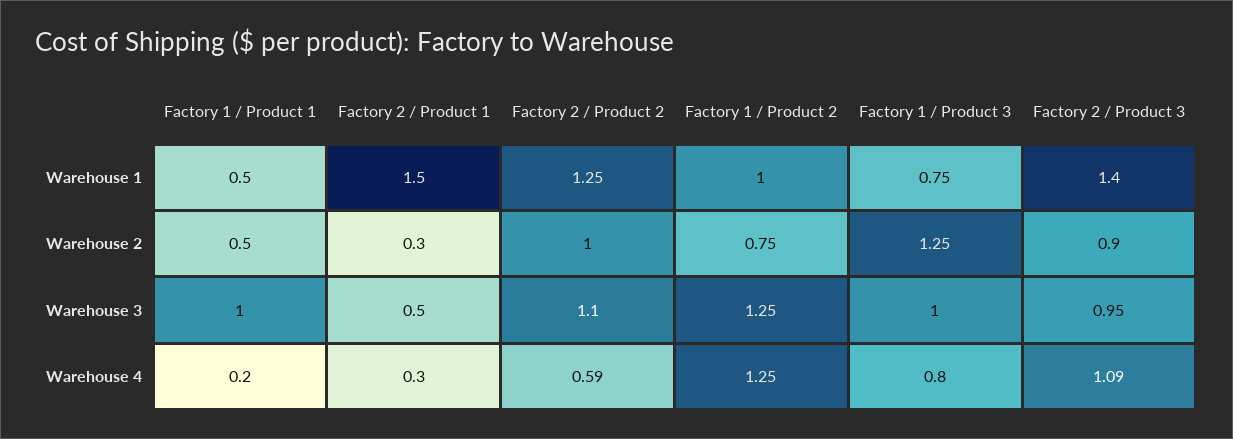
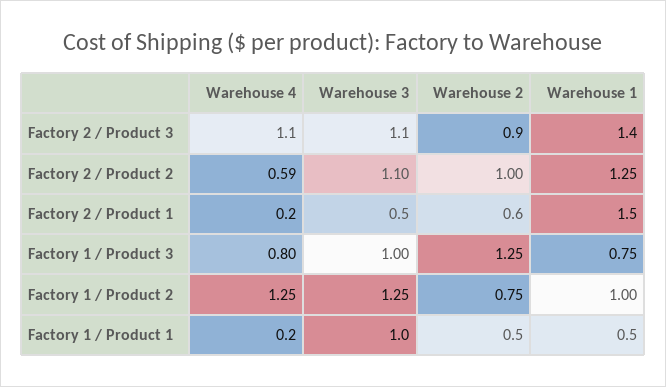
  {
    "Factory 1 / Product 1": {
      "Warehouse 1": 0.5,
      "Warehouse 2": 0.5,
      "Warehouse 3": 1,
      "Warehouse 4": 0.2
    },
    "Factory 2 / Product 1": {
      "Warehouse 1": 1.5,
-     "Warehouse 2": 0.3,
+     "Warehouse 2": 0.6,
      "Warehouse 3": 0.5,
-     "Warehouse 4": 0.3
+     "Warehouse 4": 0.2
    },
    "Factory 2 / Product 2": {
      "Warehouse 1": 1.25,
      "Warehouse 2": 1,
      "Warehouse 3": 1.1,
      "Warehouse 4": 0.59
    },
    "Factory 1 / Product 2": {
      "Warehouse 1": 1,
      "Warehouse 2": 0.75,
      "Warehouse 3": 1.25,
      "Warehouse 4": 1.25
    },
    "Factory 1 / Product 3": {
      "Warehouse 1": 0.75,
      "Warehouse 2": 1.25,
      "Warehouse 3": 1,
      "Warehouse 4": 0.8
    },
    "Factory 2 / Product 3": {
      "Warehouse 1": 1.4,
      "Warehouse 2": 0.9,
-     "Warehouse 3": 0.95,
+     "Warehouse 3": 1.1,
-     "Warehouse 4": 1.09
+     "Warehouse 4": 1.1
    }
  }

